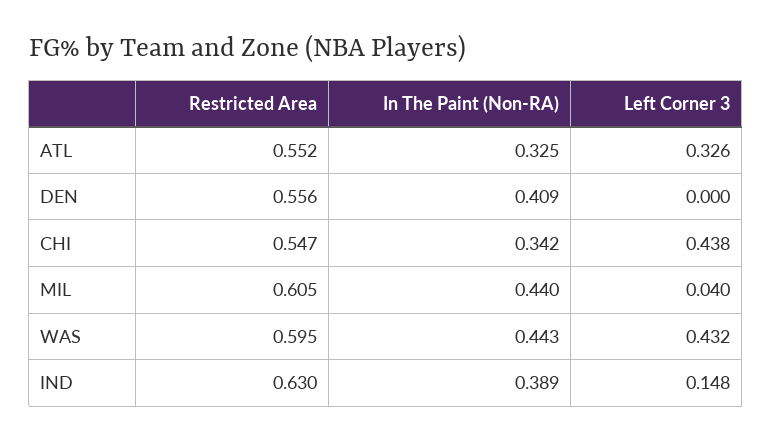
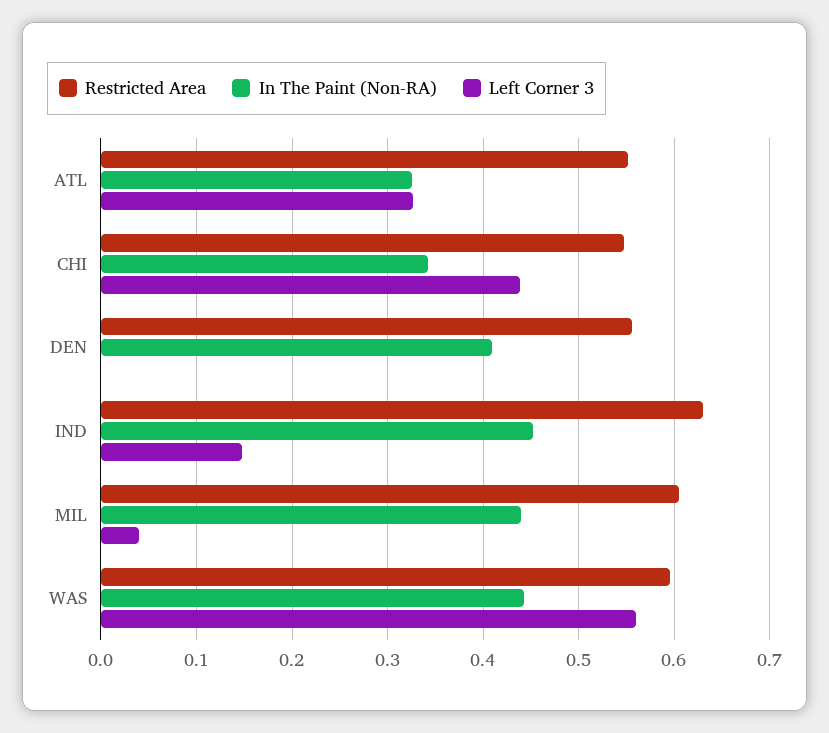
  {
    "Restricted Area": {
      "ATL": 0.552,
      "DEN": 0.556,
      "CHI": 0.547,
      "MIL": 0.605,
      "WAS": 0.595,
      "IND": 0.63
    },
    "In The Paint (Non-RA)": {
      "ATL": 0.325,
      "DEN": 0.409,
      "CHI": 0.342,
      "MIL": 0.44,
      "WAS": 0.443,
-     "IND": 0.389
+     "IND": 0.45
    },
    "Left Corner 3": {
      "ATL": 0.326,
      "DEN": 0,
      "CHI": 0.438,
      "MIL": 0.04,
-     "WAS": 0.432,
+     "WAS": 0.56,
      "IND": 0.148
    }
  }

